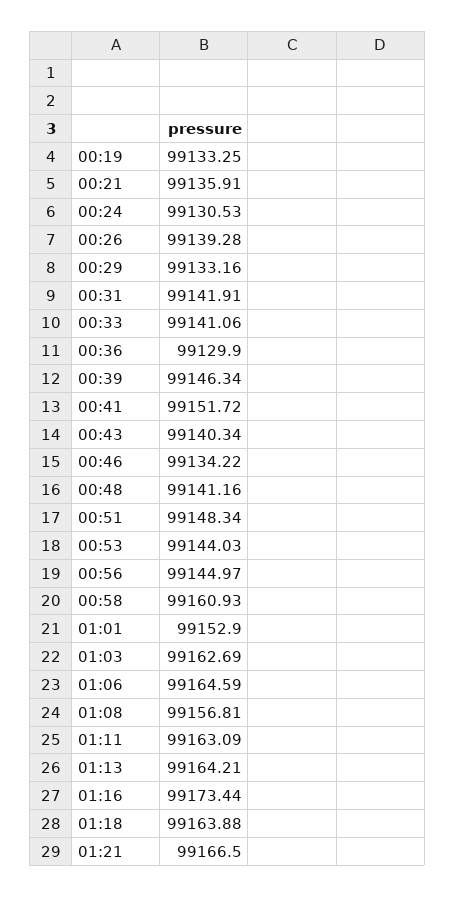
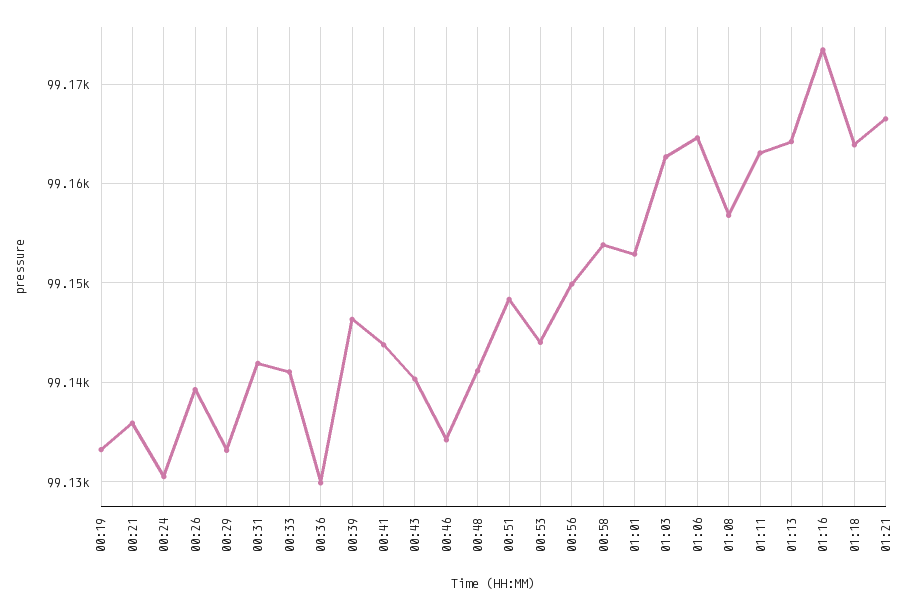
  {
    "00:19": 99133.25,
    "00:21": 99135.91,
    "00:24": 99130.53,
    "00:26": 99139.28,
    "00:29": 99133.16,
    "00:31": 99141.91,
    "00:33": 99141.06,
    "00:36": 99129.9,
    "00:39": 99146.34,
-   "00:41": 99151.72,
+   "00:41": 99144,
    "00:43": 99140.34,
    "00:46": 99134.22,
    "00:48": 99141.16,
    "00:51": 99148.34,
    "00:53": 99144.03,
-   "00:56": 99144.97,
+   "00:56": 99150,
-   "00:58": 99160.93,
+   "00:58": 99154,
    "01:01": 99152.9,
    "01:03": 99162.69,
    "01:06": 99164.59,
    "01:08": 99156.81,
    "01:11": 99163.09,
    "01:13": 99164.21,
    "01:16": 99173.44,
    "01:18": 99163.88,
    "01:21": 99166.5
  }

